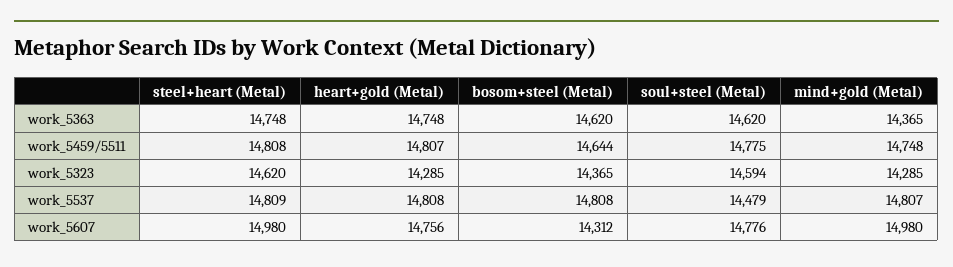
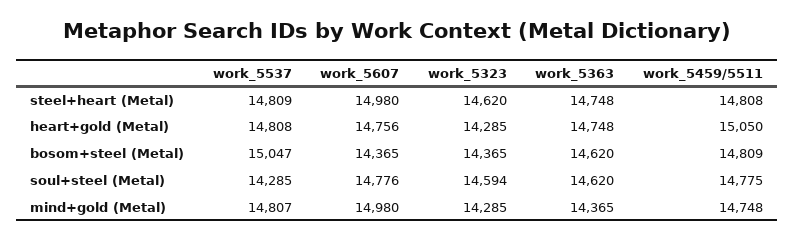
  {
    "steel+heart (Metal)": {
      "work_5363": 14748,
      "work_5459/5511": 14808,
      "work_5323": 14620,
      "work_5537": 14809,
      "work_5607": 14980
    },
    "heart+gold (Metal)": {
      "work_5363": 14748,
-     "work_5459/5511": 14807,
+     "work_5459/5511": 15050,
      "work_5323": 14285,
      "work_5537": 14808,
      "work_5607": 14756
    },
    "bosom+steel (Metal)": {
      "work_5363": 14620,
-     "work_5459/5511": 14644,
+     "work_5459/5511": 14809,
      "work_5323": 14365,
-     "work_5537": 14808,
+     "work_5537": 15047,
-     "work_5607": 14312
+     "work_5607": 14365
    },
    "soul+steel (Metal)": {
      "work_5363": 14620,
      "work_5459/5511": 14775,
      "work_5323": 14594,
-     "work_5537": 14479,
+     "work_5537": 14285,
      "work_5607": 14776
    },
    "mind+gold (Metal)": {
      "work_5363": 14365,
      "work_5459/5511": 14748,
      "work_5323": 14285,
      "work_5537": 14807,
      "work_5607": 14980
    }
  }

